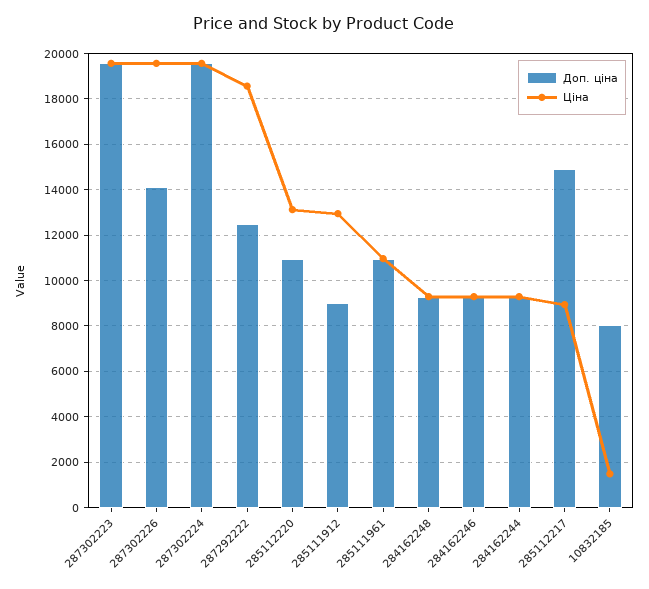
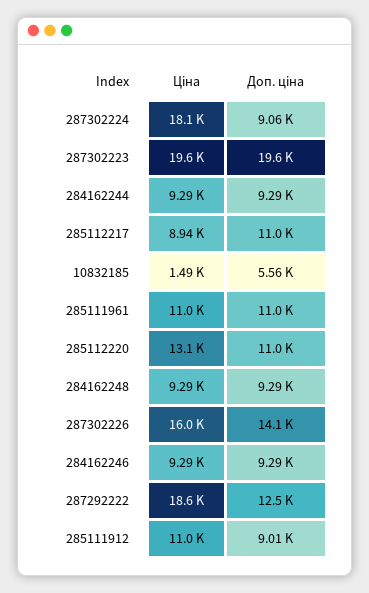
  {
    "Доп. ціна": {
      "287302223": 19600,
      "287302226": 14100,
-     "287302224": 19500,
+     "287302224": 9060,
      "287292222": 12500,
      "285112220": 11000,
      "285111912": 9010,
      "285111961": 11000,
      "284162248": 9290,
      "284162246": 9290,
      "284162244": 9290,
-     "285112217": 15000,
+     "285112217": 11000,
-     "10832185": 8000
+     "10832185": 5560
    },
    "Ціна": {
      "287302223": 19600,
-     "287302226": 19500,
+     "287302226": 16000,
-     "287302224": 19500,
+     "287302224": 18100,
      "287292222": 18600,
      "285112220": 13100,
-     "285111912": 13000,
+     "285111912": 11000,
      "285111961": 11000,
      "284162248": 9290,
      "284162246": 9290,
      "284162244": 9290,
      "285112217": 8940,
      "10832185": 1490
    }
  }

